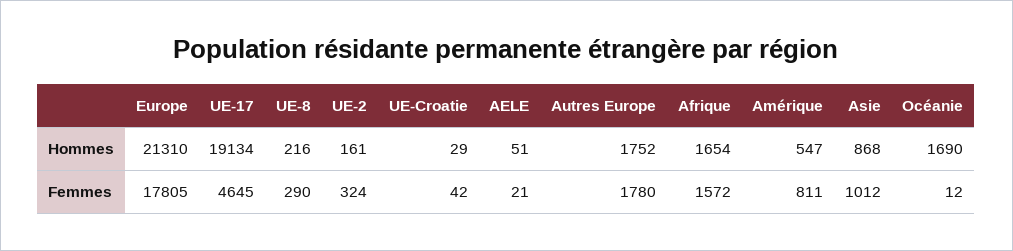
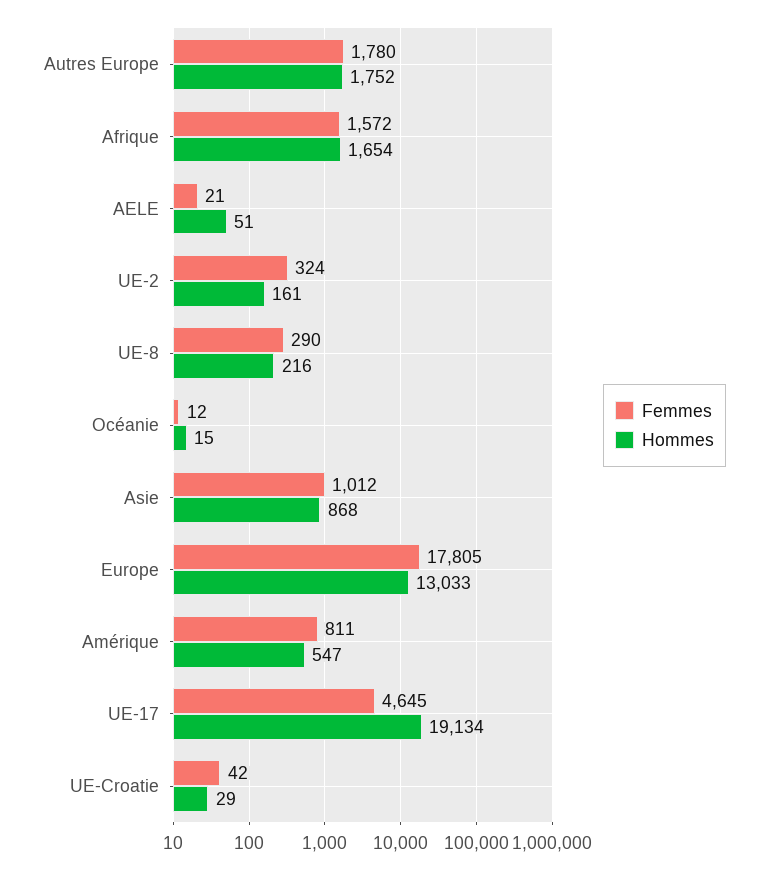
  {
    "Hommes": {
-     "Europe": 21310,
+     "Europe": 13033,
      "UE-17": 19134,
      "UE-8": 216,
      "UE-2": 161,
      "UE-Croatie": 29,
      "AELE": 51,
      "Autres Europe": 1752,
      "Afrique": 1654,
      "Amérique": 547,
      "Asie": 868,
-     "Océanie": 1690
+     "Océanie": 15
    },
    "Femmes": {
      "Europe": 17805,
      "UE-17": 4645,
      "UE-8": 290,
      "UE-2": 324,
      "UE-Croatie": 42,
      "AELE": 21,
      "Autres Europe": 1780,
      "Afrique": 1572,
      "Amérique": 811,
      "Asie": 1012,
      "Océanie": 12
    }
  }

